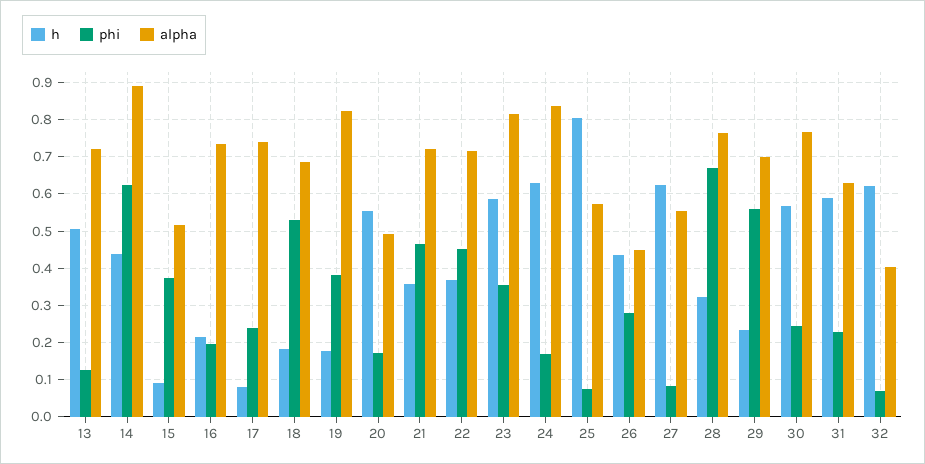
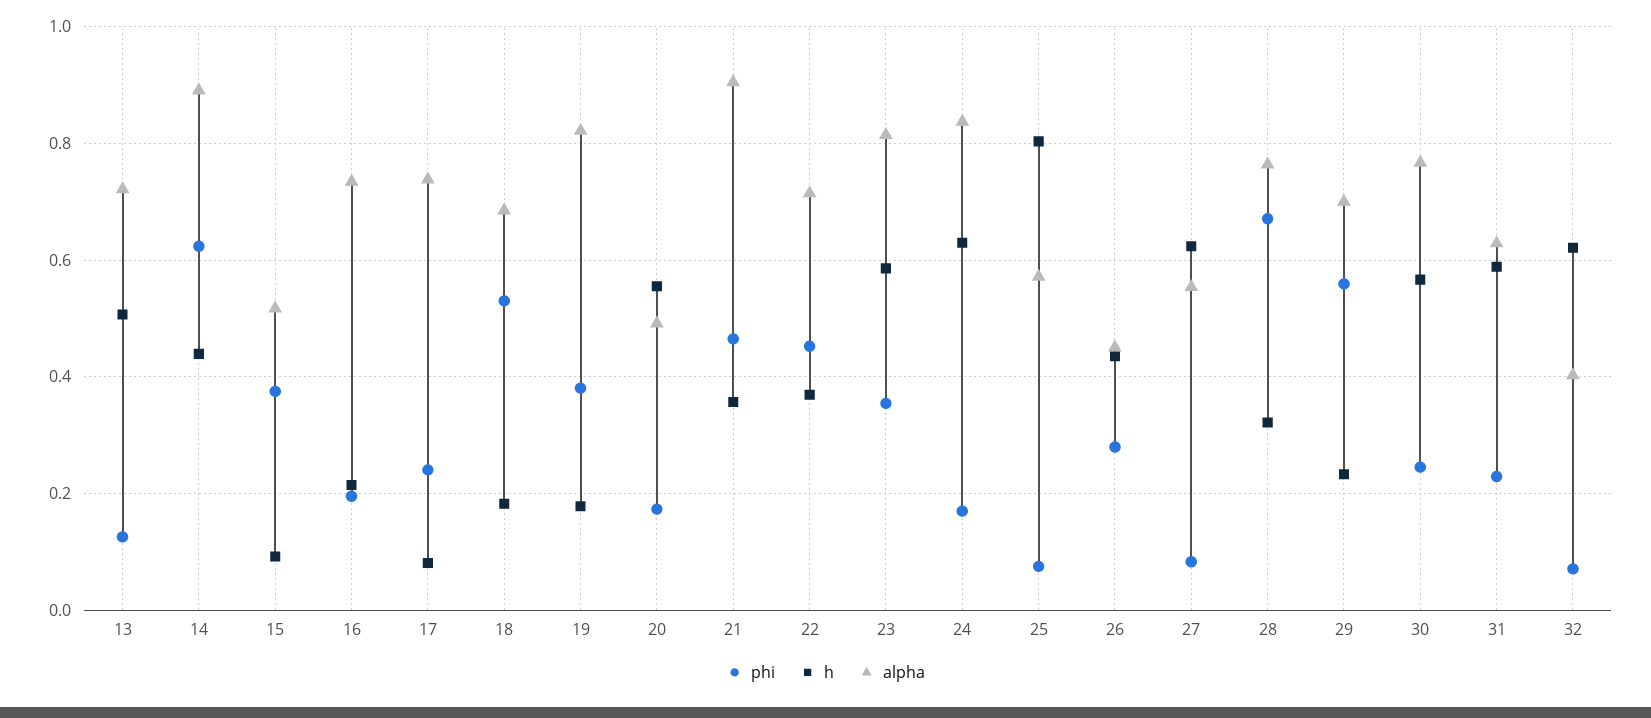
  {
    "h": {
      "13": 0.5,
      "14": 0.44,
      "15": 0.1,
      "16": 0.22,
      "17": 0.08,
      "18": 0.18,
      "19": 0.18,
      "20": 0.56,
      "21": 0.36,
      "22": 0.36,
      "23": 0.58,
      "24": 0.62,
      "25": 0.8,
      "26": 0.44,
      "27": 0.62,
      "28": 0.32,
      "29": 0.24,
      "30": 0.56,
      "31": 0.58,
      "32": 0.62
    },
    "phi": {
      "13": 0.12,
      "14": 0.62,
      "15": 0.38,
      "16": 0.2,
      "17": 0.24,
      "18": 0.52,
      "19": 0.38,
      "20": 0.18,
      "21": 0.46,
      "22": 0.46,
      "23": 0.36,
      "24": 0.16,
      "25": 0.08,
      "26": 0.28,
      "27": 0.08,
      "28": 0.68,
      "29": 0.56,
      "30": 0.24,
      "31": 0.22,
      "32": 0.08
    },
    "alpha": {
      "13": 0.72,
      "14": 0.9,
      "15": 0.52,
      "16": 0.74,
      "17": 0.74,
      "18": 0.68,
      "19": 0.82,
      "20": 0.5,
-     "21": 0.72,
+     "21": 0.9,
      "22": 0.72,
      "23": 0.82,
      "24": 0.84,
      "25": 0.58,
      "26": 0.46,
      "27": 0.56,
      "28": 0.76,
      "29": 0.7,
      "30": 0.76,
      "31": 0.62,
      "32": 0.4
    }
  }

